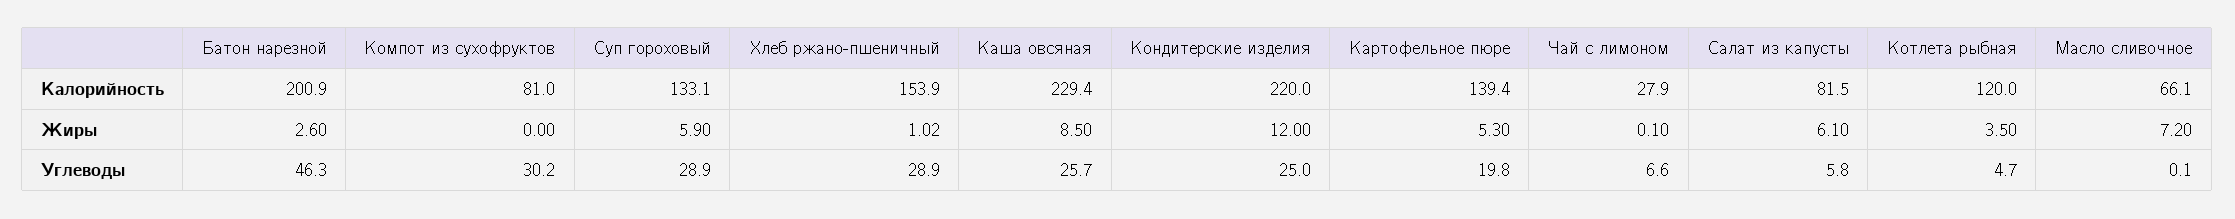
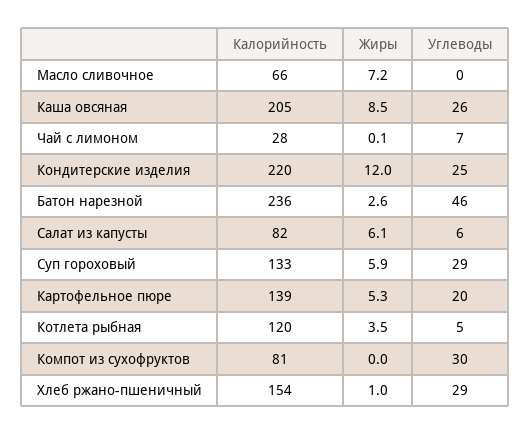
  {
    "Батон нарезной": {
-     "Калорийность": 200.9,
+     "Калорийность": 236,
      "Жиры": 2.6,
      "Углеводы": 46.3
    },
    "Компот из сухофруктов": {
      "Калорийность": 81,
      "Жиры": 0,
      "Углеводы": 30.2
    },
    "Суп гороховый": {
      "Калорийность": 133.1,
      "Жиры": 5.9,
      "Углеводы": 28.9
    },
    "Хлеб ржано-пшеничный": {
      "Калорийность": 153.9,
      "Жиры": 1.02,
      "Углеводы": 28.9
    },
    "Каша овсяная": {
-     "Калорийность": 229.4,
+     "Калорийность": 205,
      "Жиры": 8.5,
      "Углеводы": 25.7
    },
    "Кондитерские изделия": {
      "Калорийность": 220,
      "Жиры": 12,
      "Углеводы": 25
    },
    "Картофельное пюре": {
      "Калорийность": 139.4,
      "Жиры": 5.3,
      "Углеводы": 19.8
    },
    "Чай с лимоном": {
      "Калорийность": 27.9,
      "Жиры": 0.1,
      "Углеводы": 6.6
    },
    "Салат из капусты": {
      "Калорийность": 81.5,
      "Жиры": 6.1,
      "Углеводы": 5.8
    },
    "Котлета рыбная": {
      "Калорийность": 120,
      "Жиры": 3.5,
      "Углеводы": 4.7
    },
    "Масло сливочное": {
      "Калорийность": 66.1,
      "Жиры": 7.2,
      "Углеводы": 0.1
    }
  }

